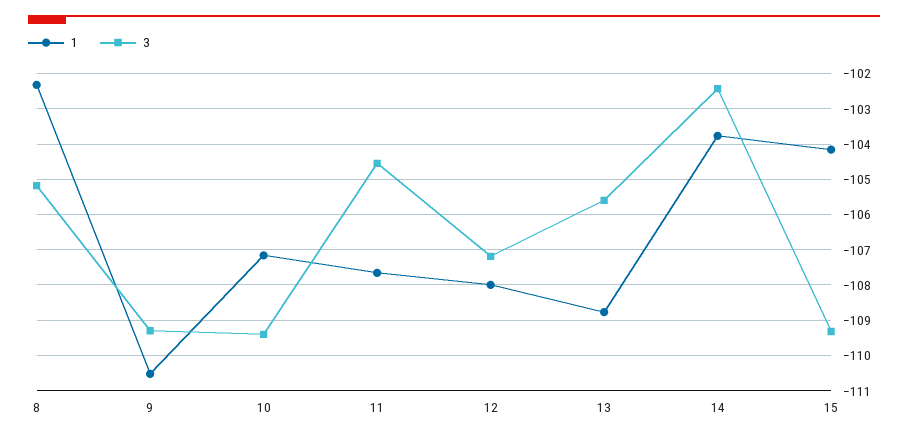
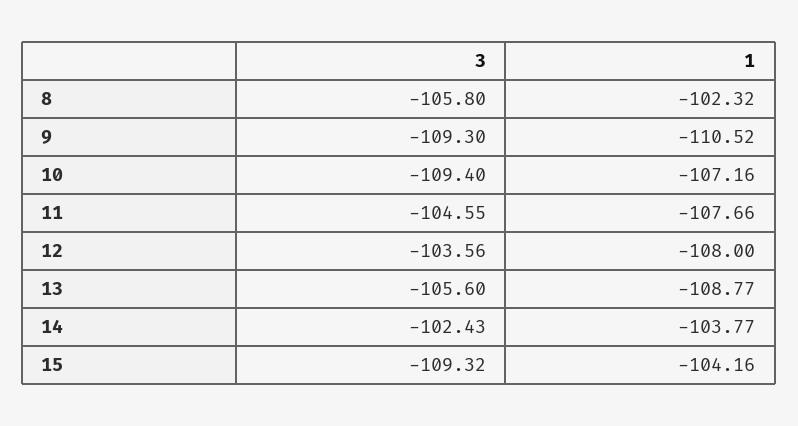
  {
    "1": {
      "8": -102.32,
      "9": -110.52,
      "10": -107.16,
      "11": -107.66,
      "12": -108,
      "13": -108.77,
      "14": -103.77,
      "15": -104.16
    },
    "3": {
-     "8": -105.2,
+     "8": -105.8,
      "9": -109.3,
      "10": -109.4,
      "11": -104.55,
-     "12": -107.2,
+     "12": -103.56,
      "13": -105.6,
      "14": -102.43,
      "15": -109.32
    }
  }

